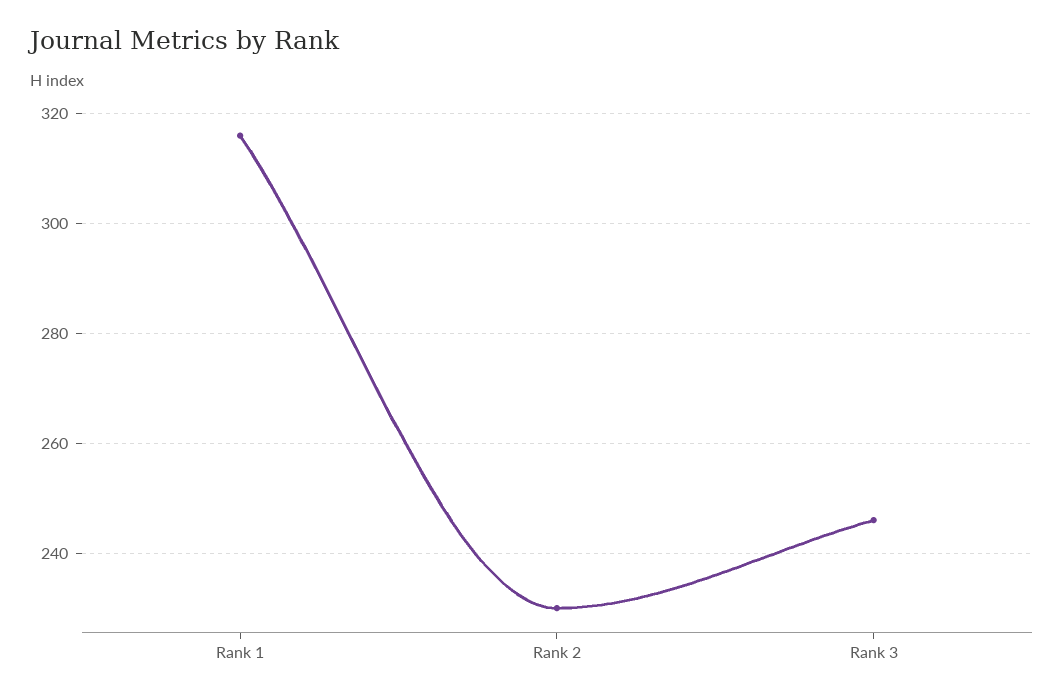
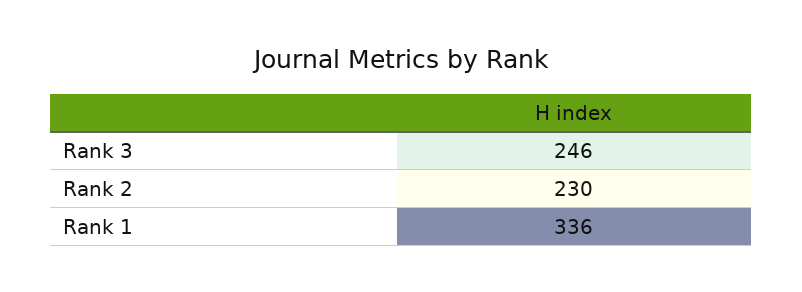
  {
-   "Rank 1": 315,
+   "Rank 1": 336,
    "Rank 2": 230,
    "Rank 3": 246
  }

